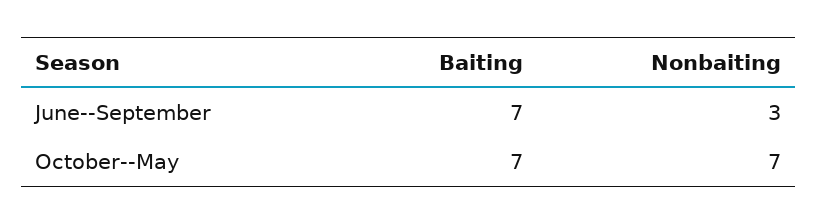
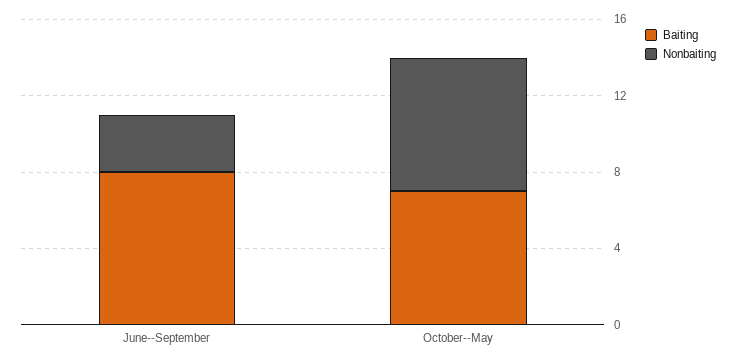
  {
    "Baiting": {
-     "June--September": 7,
+     "June--September": 8,
      "October--May": 7
    },
    "Nonbaiting": {
      "June--September": 3,
      "October--May": 7
    }
  }

